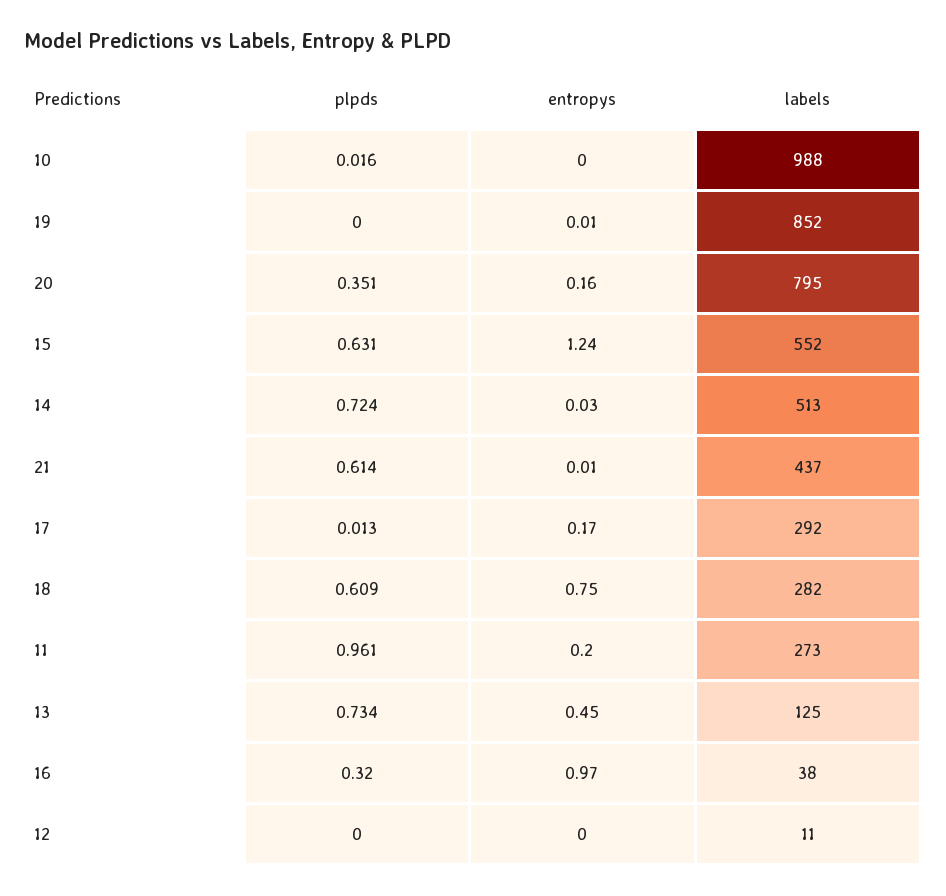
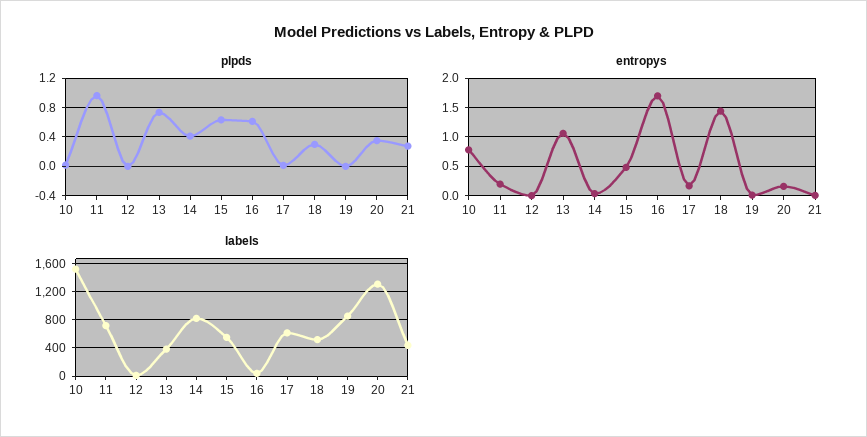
  {
    "plpds": {
      "10": 0.016,
      "19": 0,
      "20": 0.351,
      "15": 0.631,
-     "14": 0.724,
+     "14": 0.4,
-     "21": 0.614,
+     "21": 0.3,
      "17": 0.013,
-     "18": 0.609,
+     "18": 0.3,
      "11": 0.961,
      "13": 0.734,
-     "16": 0.32,
+     "16": 0.6,
      "12": 0
    },
    "entropys": {
-     "10": 0,
+     "10": 0.75,
      "19": 0.01,
      "20": 0.16,
-     "15": 1.24,
+     "15": 0.5,
      "14": 0.03,
      "21": 0.01,
      "17": 0.17,
-     "18": 0.75,
+     "18": 1.5,
      "11": 0.2,
-     "13": 0.45,
+     "13": 1,
-     "16": 0.97,
+     "16": 1.75,
      "12": 0
    },
    "labels": {
-     "10": 988,
+     "10": 1500,
      "19": 852,
-     "20": 795,
+     "20": 1300,
      "15": 552,
-     "14": 513,
+     "14": 800,
      "21": 437,
-     "17": 292,
+     "17": 600,
-     "18": 282,
+     "18": 500,
-     "11": 273,
+     "11": 700,
-     "13": 125,
+     "13": 400,
      "16": 38,
      "12": 11
    }
  }

